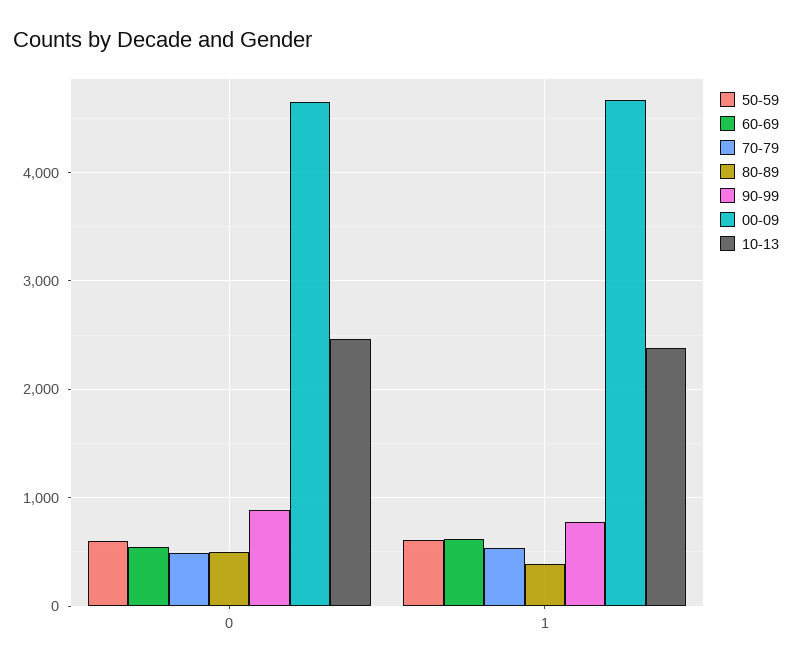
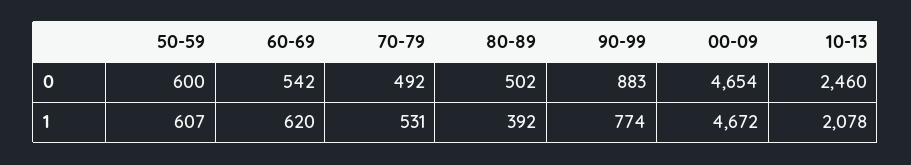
  {
    "50-59": {
      "0": 600,
      "1": 607
    },
    "60-69": {
      "0": 542,
      "1": 620
    },
    "70-79": {
      "0": 492,
      "1": 531
    },
    "80-89": {
      "0": 502,
      "1": 392
    },
    "90-99": {
      "0": 883,
      "1": 774
    },
    "00-09": {
      "0": 4654,
      "1": 4672
    },
    "10-13": {
      "0": 2460,
-     "1": 2400
+     "1": 2078
    }
  }

